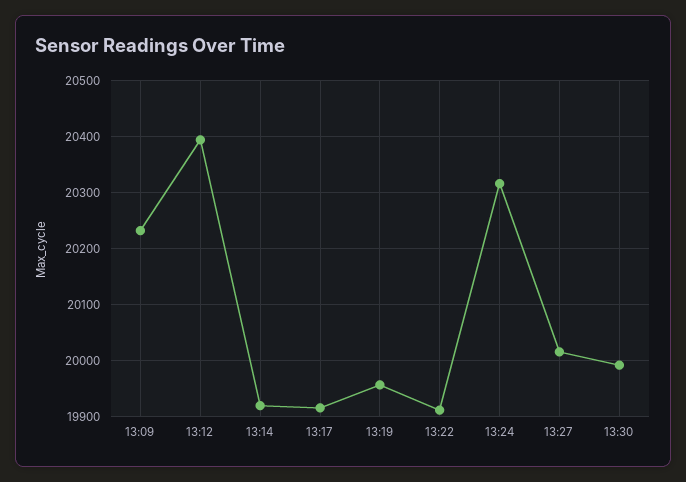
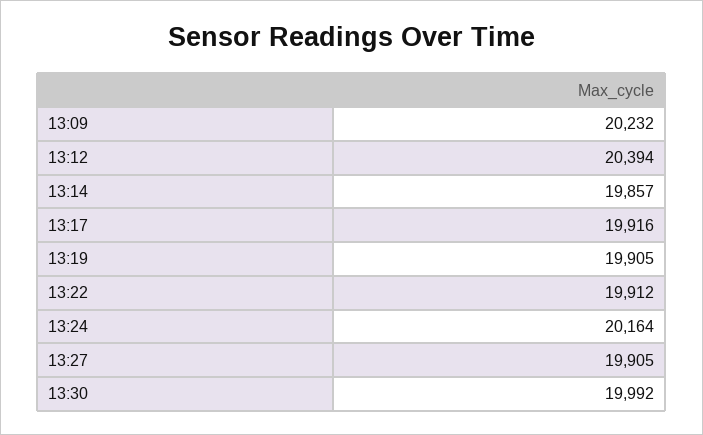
  {
    "13:09": 20232,
    "13:12": 20394,
-   "13:14": 19920,
+   "13:14": 19857,
    "13:17": 19916,
-   "13:19": 19960,
+   "13:19": 19905,
    "13:22": 19912,
-   "13:24": 20320,
+   "13:24": 20164,
-   "13:27": 20020,
+   "13:27": 19905,
    "13:30": 19992
  }

